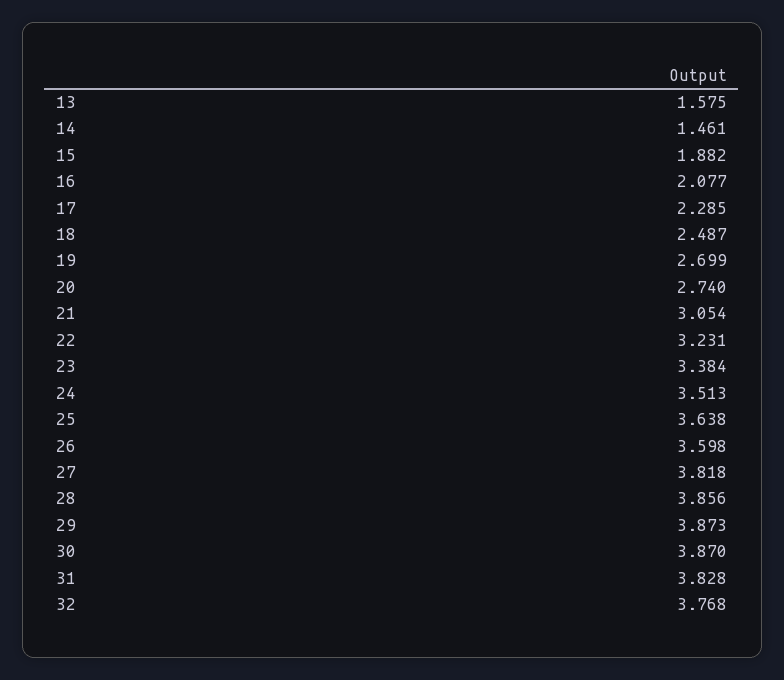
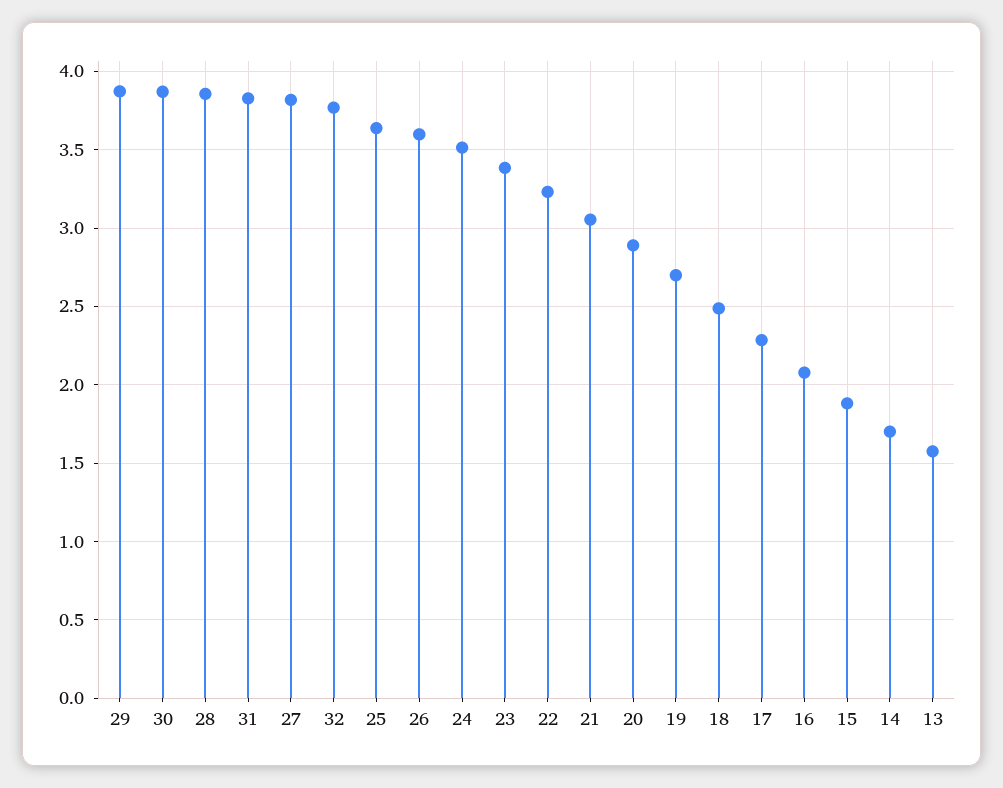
  {
    "13": 1.575,
-   "14": 1.461,
+   "14": 1.7,
    "15": 1.882,
    "16": 2.077,
    "17": 2.285,
    "18": 2.487,
    "19": 2.699,
-   "20": 2.74,
+   "20": 2.9,
    "21": 3.054,
    "22": 3.231,
    "23": 3.384,
    "24": 3.513,
    "25": 3.638,
    "26": 3.598,
    "27": 3.818,
    "28": 3.856,
    "29": 3.873,
    "30": 3.87,
    "31": 3.828,
    "32": 3.768
  }

